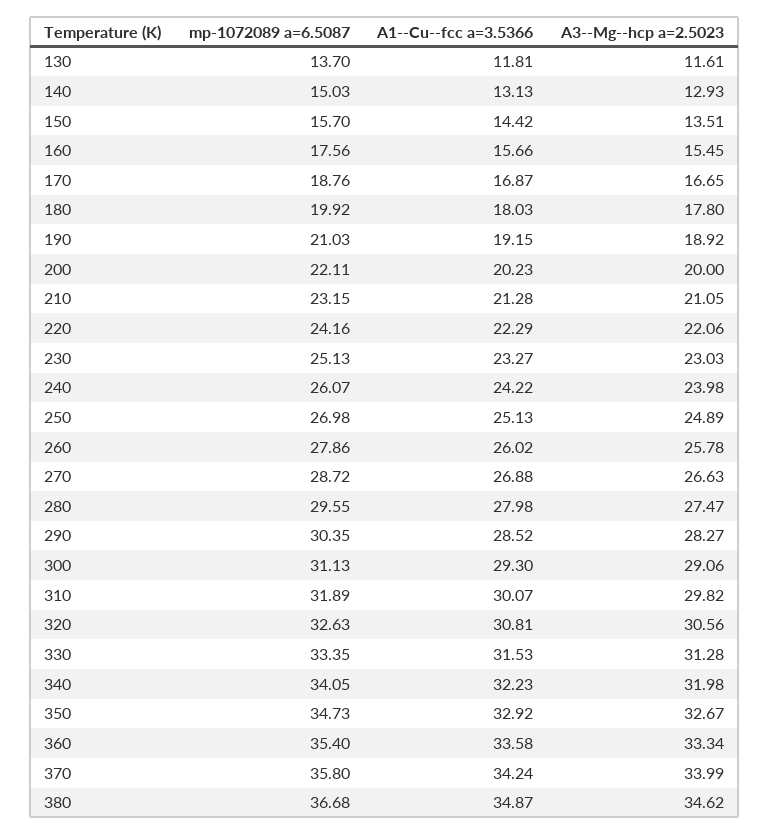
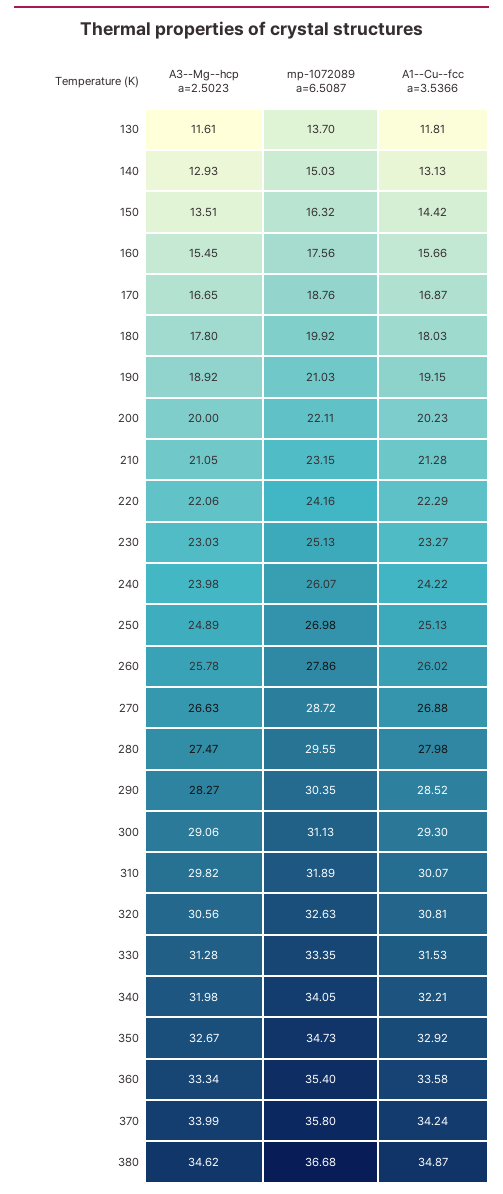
  {
    "mp-1072089 a=6.5087": {
      "130": 13.7,
      "140": 15.03,
-     "150": 15.7,
+     "150": 16.32,
      "160": 17.56,
      "170": 18.76,
      "180": 19.92,
      "190": 21.03,
      "200": 22.11,
      "210": 23.15,
      "220": 24.16,
      "230": 25.13,
      "240": 26.07,
      "250": 26.98,
      "260": 27.86,
      "270": 28.72,
      "280": 29.55,
      "290": 30.35,
      "300": 31.13,
      "310": 31.89,
      "320": 32.63,
      "330": 33.35,
      "340": 34.05,
      "350": 34.73,
      "360": 35.4,
      "370": 35.8,
      "380": 36.68
    },
    "A1--Cu--fcc a=3.5366": {
      "130": 11.81,
      "140": 13.13,
      "150": 14.42,
      "160": 15.66,
      "170": 16.87,
      "180": 18.03,
      "190": 19.15,
      "200": 20.23,
      "210": 21.28,
      "220": 22.29,
      "230": 23.27,
      "240": 24.22,
      "250": 25.13,
      "260": 26.02,
      "270": 26.88,
      "280": 27.98,
      "290": 28.52,
      "300": 29.3,
      "310": 30.07,
      "320": 30.81,
      "330": 31.53,
-     "340": 32.23,
+     "340": 32.21,
      "350": 32.92,
      "360": 33.58,
      "370": 34.24,
      "380": 34.87
    },
    "A3--Mg--hcp a=2.5023": {
      "130": 11.61,
      "140": 12.93,
      "150": 13.51,
      "160": 15.45,
      "170": 16.65,
      "180": 17.8,
      "190": 18.92,
      "200": 20,
      "210": 21.05,
      "220": 22.06,
      "230": 23.03,
      "240": 23.98,
      "250": 24.89,
      "260": 25.78,
      "270": 26.63,
      "280": 27.47,
      "290": 28.27,
      "300": 29.06,
      "310": 29.82,
      "320": 30.56,
      "330": 31.28,
      "340": 31.98,
      "350": 32.67,
      "360": 33.34,
      "370": 33.99,
      "380": 34.62
    }
  }

